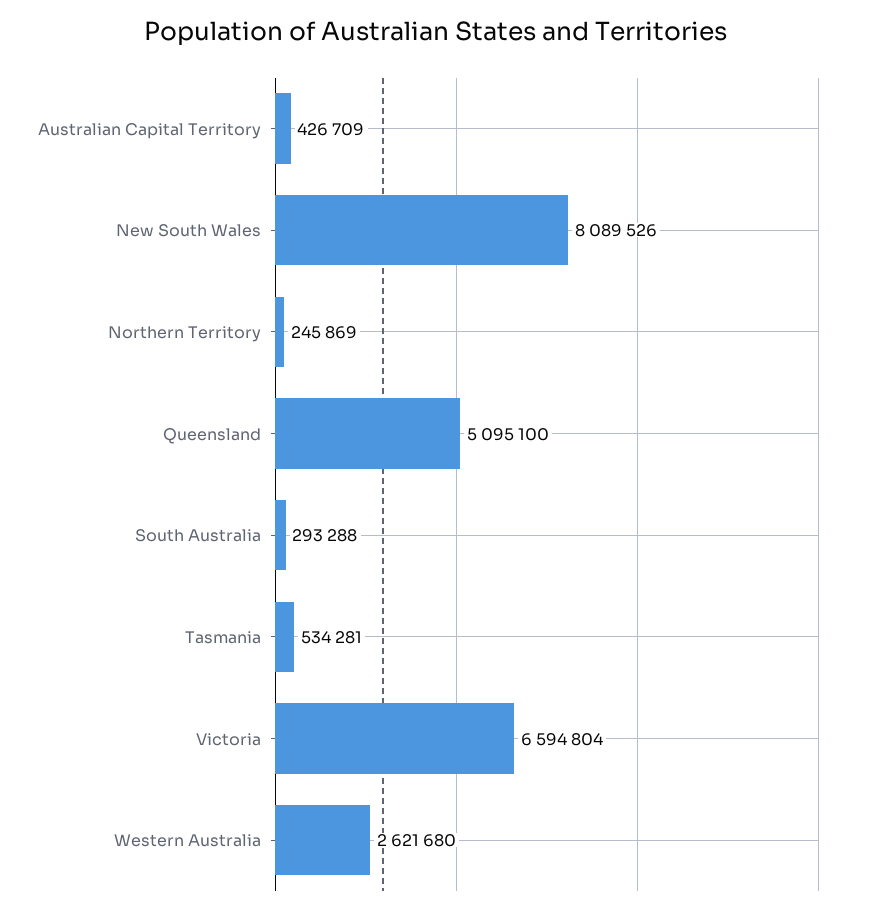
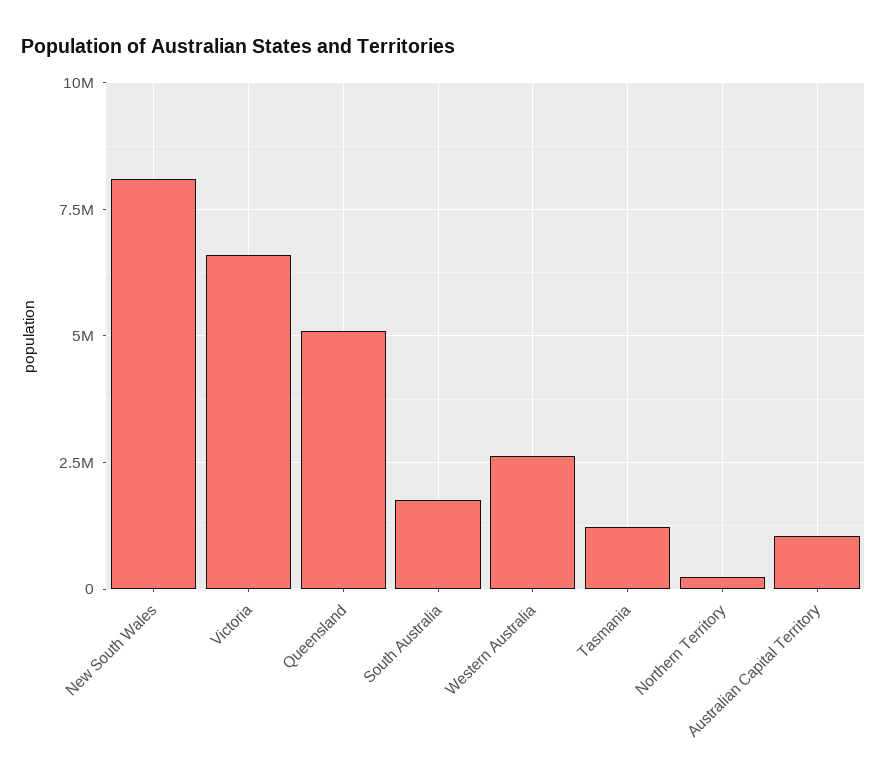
  {
-   "Australian Capital Territory": 426709,
+   "Australian Capital Territory": 1000000,
    "New South Wales": 8089526,
    "Northern Territory": 245869,
    "Queensland": 5095100,
-   "South Australia": 293288,
+   "South Australia": 1750000,
-   "Tasmania": 534281,
+   "Tasmania": 1250000,
    "Victoria": 6594804,
    "Western Australia": 2621680
  }

